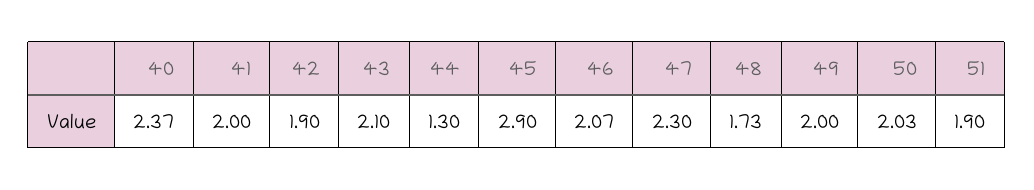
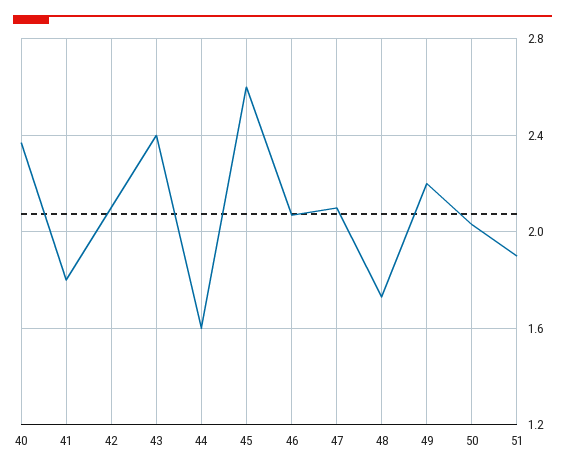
  {
    "40": 2.37,
-   "41": 2,
+   "41": 1.8,
-   "42": 1.9,
+   "42": 2.1,
-   "43": 2.1,
+   "43": 2.4,
-   "44": 1.3,
+   "44": 1.6,
-   "45": 2.9,
+   "45": 2.6,
    "46": 2.07,
-   "47": 2.3,
+   "47": 2.1,
    "48": 1.73,
-   "49": 2,
+   "49": 2.2,
    "50": 2.03,
    "51": 1.9
  }

